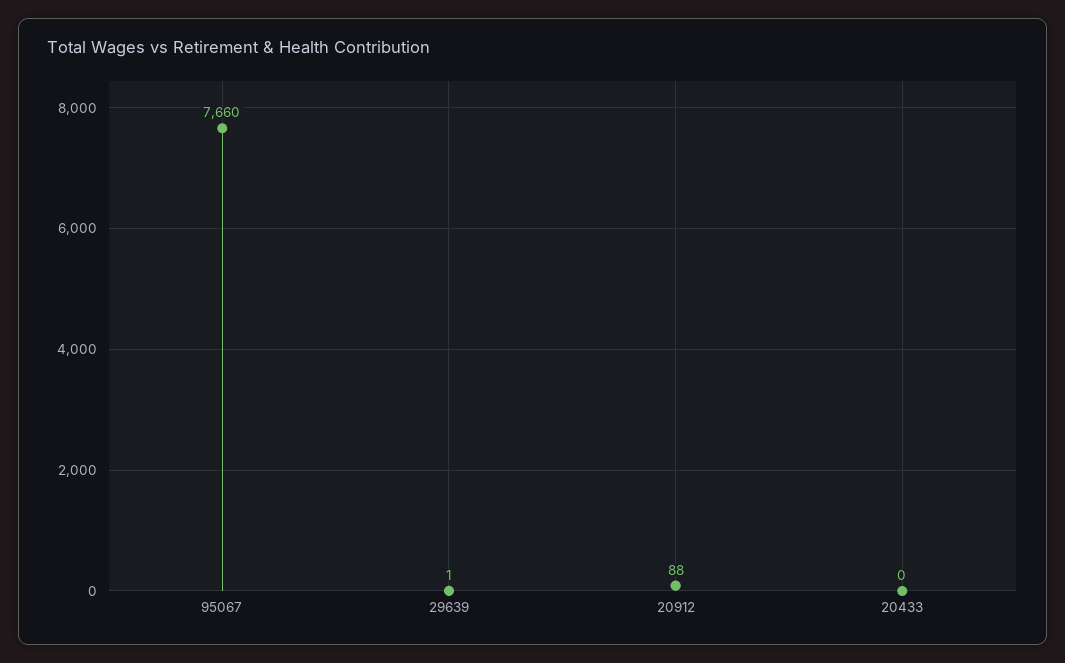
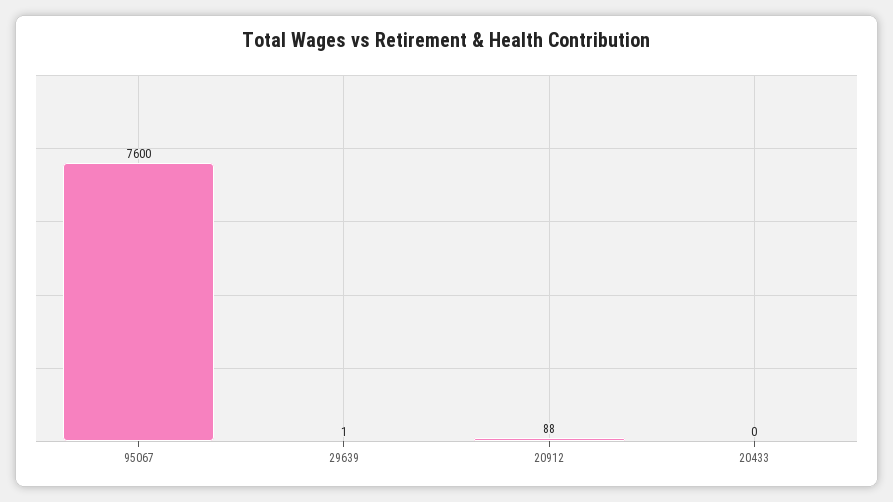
  {
-   "95067": 7660,
+   "95067": 7600,
    "29639": 1,
    "20912": 88,
    "20433": 0
  }

